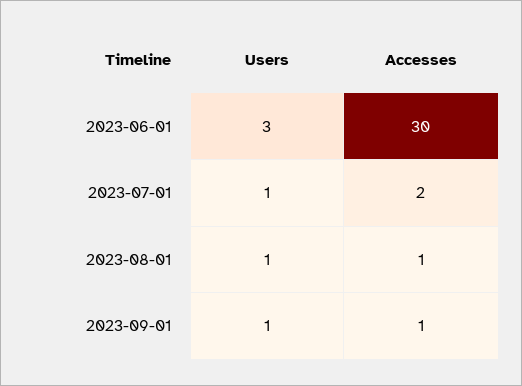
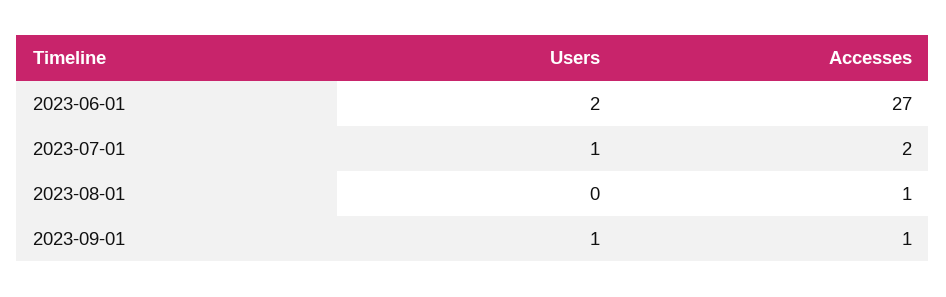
  {
    "Users": {
-     "2023-06-01": 3,
+     "2023-06-01": 2,
      "2023-07-01": 1,
-     "2023-08-01": 1,
+     "2023-08-01": 0,
      "2023-09-01": 1
    },
    "Accesses": {
-     "2023-06-01": 30,
+     "2023-06-01": 27,
      "2023-07-01": 2,
      "2023-08-01": 1,
      "2023-09-01": 1
    }
  }

